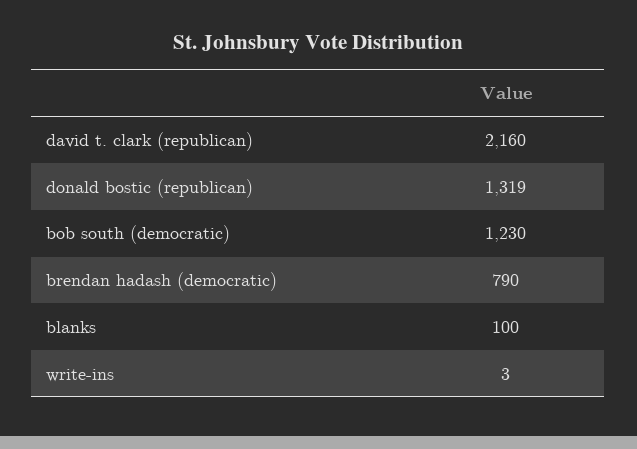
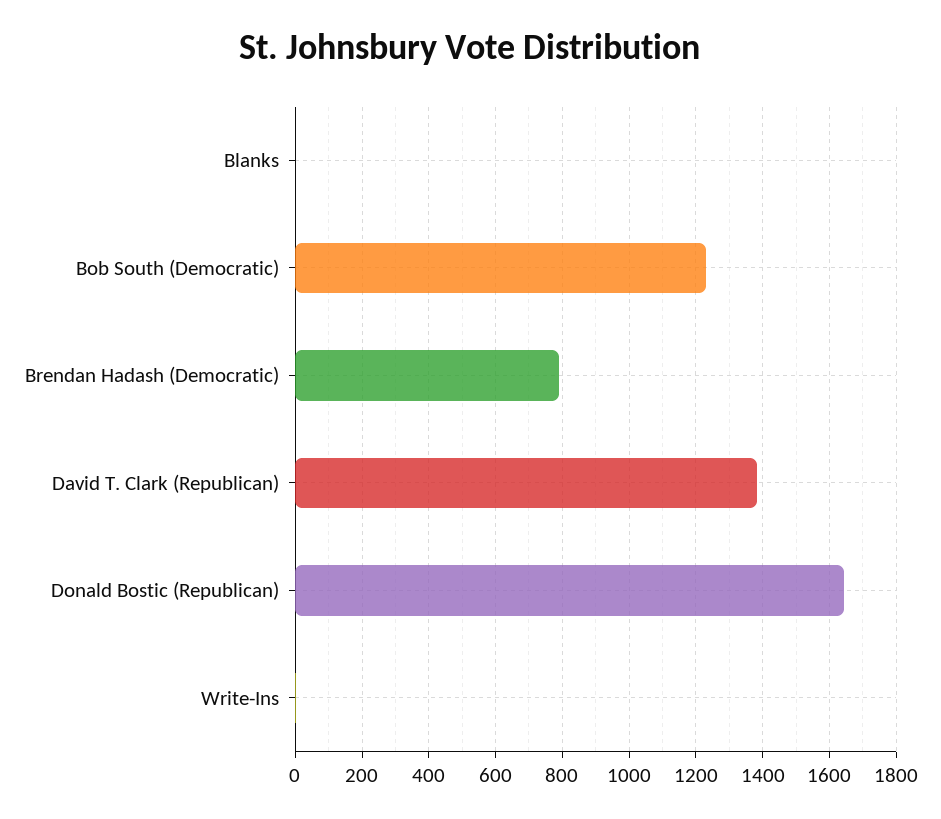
  {
-   "david t. clark (republican)": 2160,
+   "david t. clark (republican)": 1380,
-   "donald bostic (republican)": 1319,
+   "donald bostic (republican)": 1640,
    "bob south (democratic)": 1230,
    "brendan hadash (democratic)": 790,
-   "blanks": 100,
+   "blanks": 0,
    "write-ins": 3
  }

